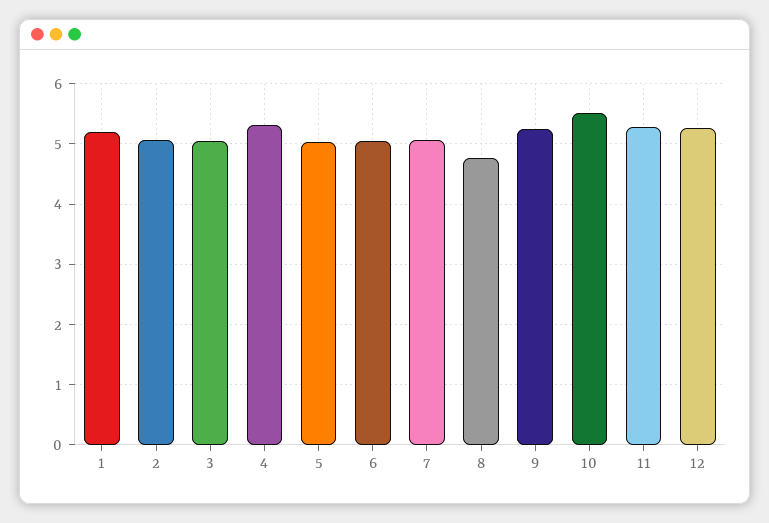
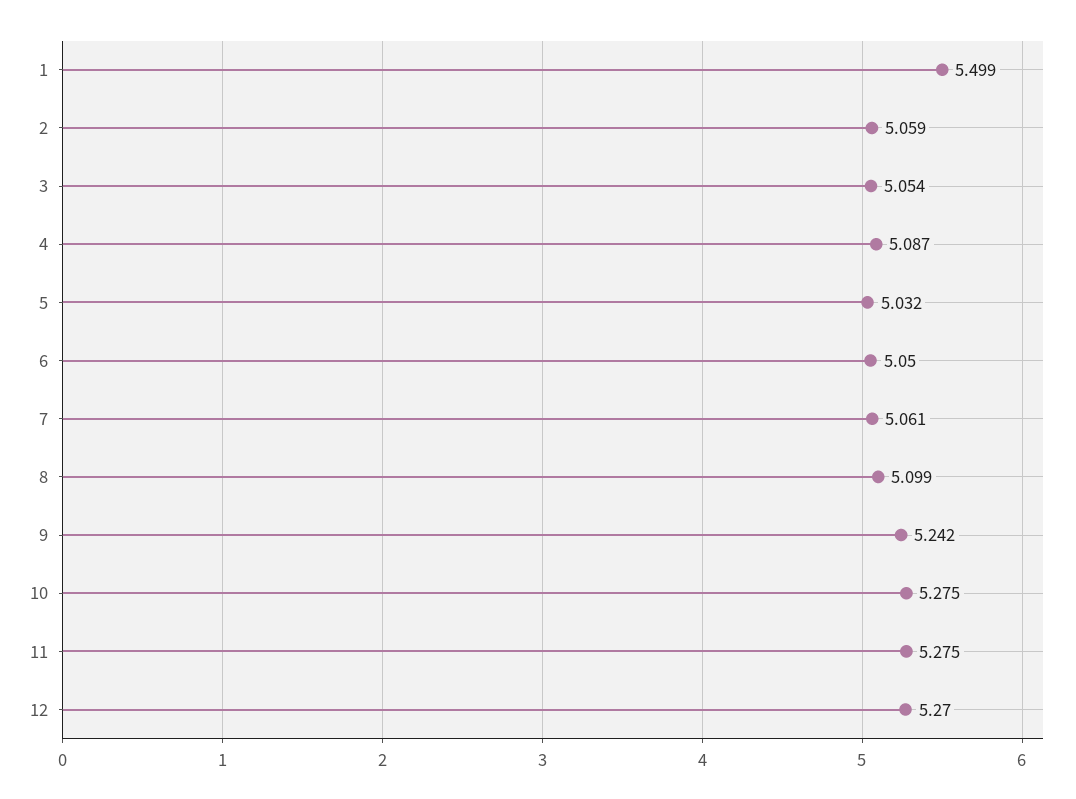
  {
-   "1": 5.2,
+   "1": 5.499,
    "2": 5.059,
    "3": 5.054,
-   "4": 5.3,
+   "4": 5.087,
    "5": 5.032,
    "6": 5.05,
    "7": 5.061,
-   "8": 4.8,
+   "8": 5.099,
    "9": 5.242,
-   "10": 5.5,
+   "10": 5.275,
    "11": 5.275,
    "12": 5.27
  }

